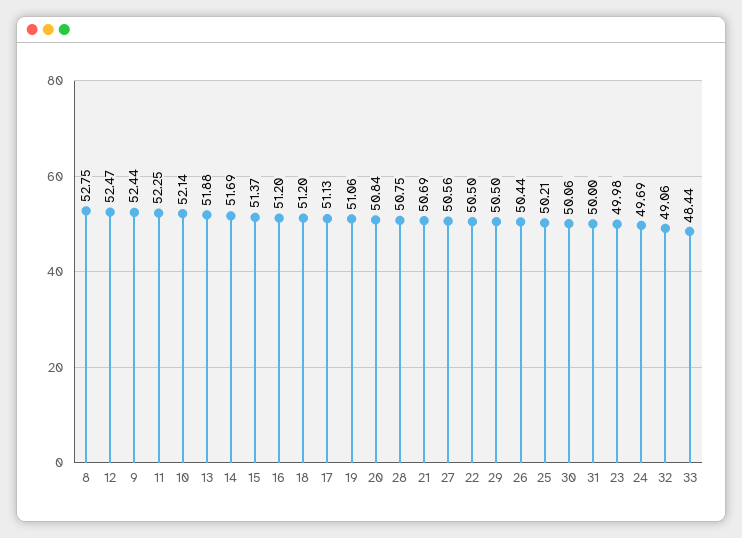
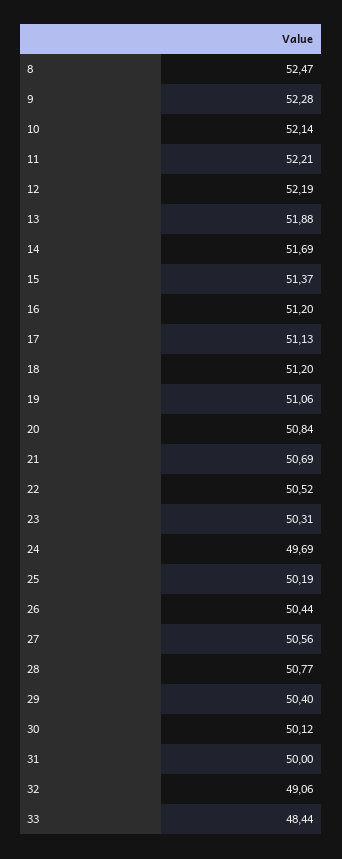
  {
-   "8": 52.75,
+   "8": 52.47,
-   "12": 52.47,
+   "12": 52.19,
-   "9": 52.44,
+   "9": 52.28,
-   "11": 52.25,
+   "11": 52.21,
    "10": 52.14,
    "13": 51.88,
    "14": 51.69,
    "15": 51.37,
    "16": 51.2,
    "18": 51.2,
    "17": 51.13,
    "19": 51.06,
    "20": 50.84,
-   "28": 50.75,
+   "28": 50.77,
    "21": 50.69,
    "27": 50.56,
-   "22": 50.5,
+   "22": 50.52,
-   "29": 50.5,
+   "29": 50.4,
    "26": 50.44,
-   "25": 50.21,
+   "25": 50.19,
-   "30": 50.06,
+   "30": 50.12,
    "31": 50,
-   "23": 49.98,
+   "23": 50.31,
    "24": 49.69,
    "32": 49.06,
    "33": 48.44
  }

